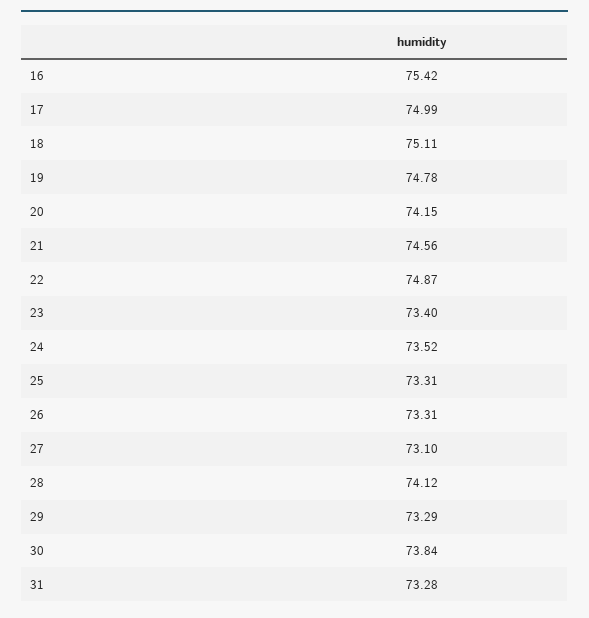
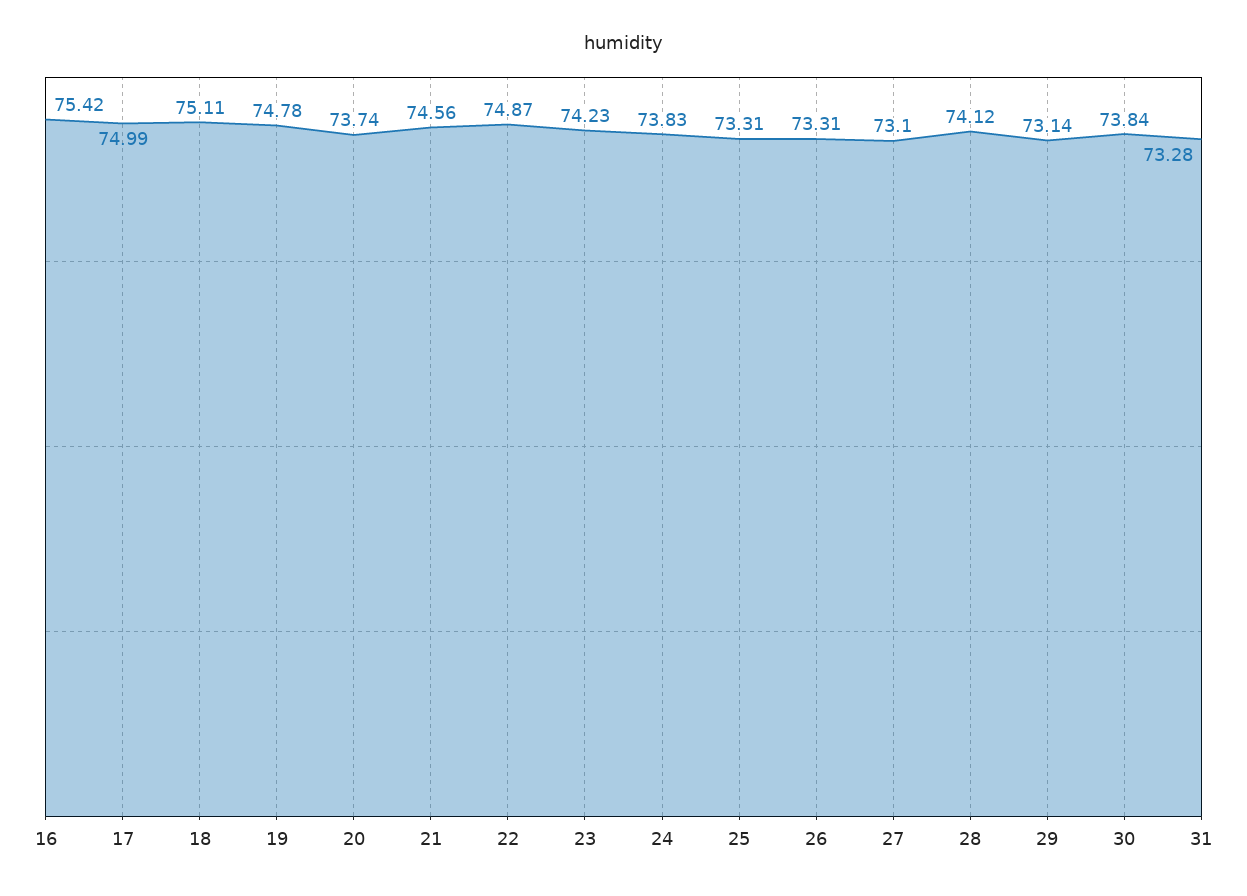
  {
    "16": 75.42,
    "17": 74.99,
    "18": 75.11,
    "19": 74.78,
-   "20": 74.15,
+   "20": 73.74,
    "21": 74.56,
    "22": 74.87,
-   "23": 73.4,
+   "23": 74.23,
-   "24": 73.52,
+   "24": 73.83,
    "25": 73.31,
    "26": 73.31,
    "27": 73.1,
    "28": 74.12,
-   "29": 73.29,
+   "29": 73.14,
    "30": 73.84,
    "31": 73.28
  }

